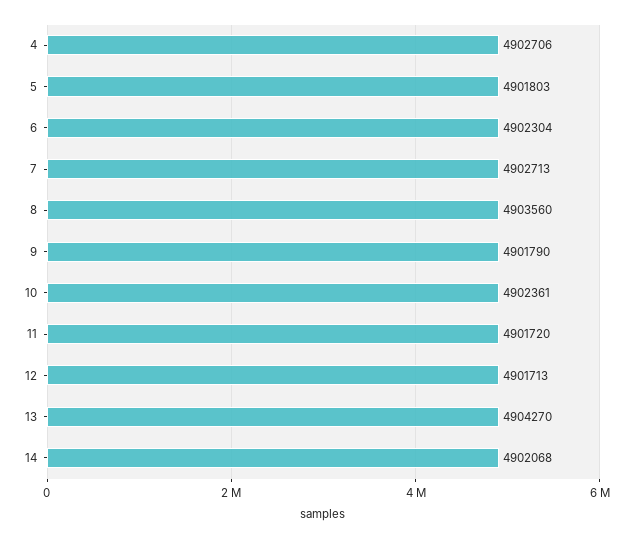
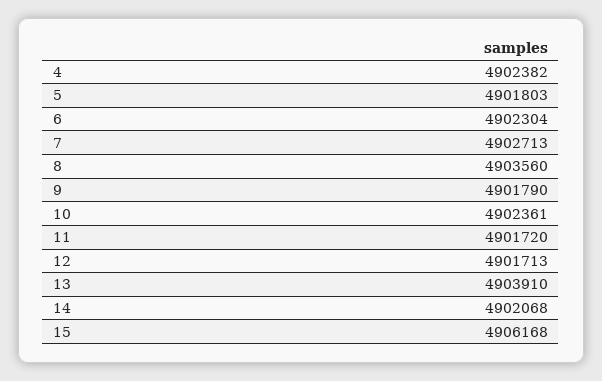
  {
-   "4": 4902706,
+   "4": 4902382,
    "5": 4901803,
    "6": 4902304,
    "7": 4902713,
    "8": 4903560,
    "9": 4901790,
    "10": 4902361,
    "11": 4901720,
    "12": 4901713,
-   "13": 4904270,
+   "13": 4903910,
-   "14": 4902068
+   "14": 4902068,
+   "15": 4906168
  }

